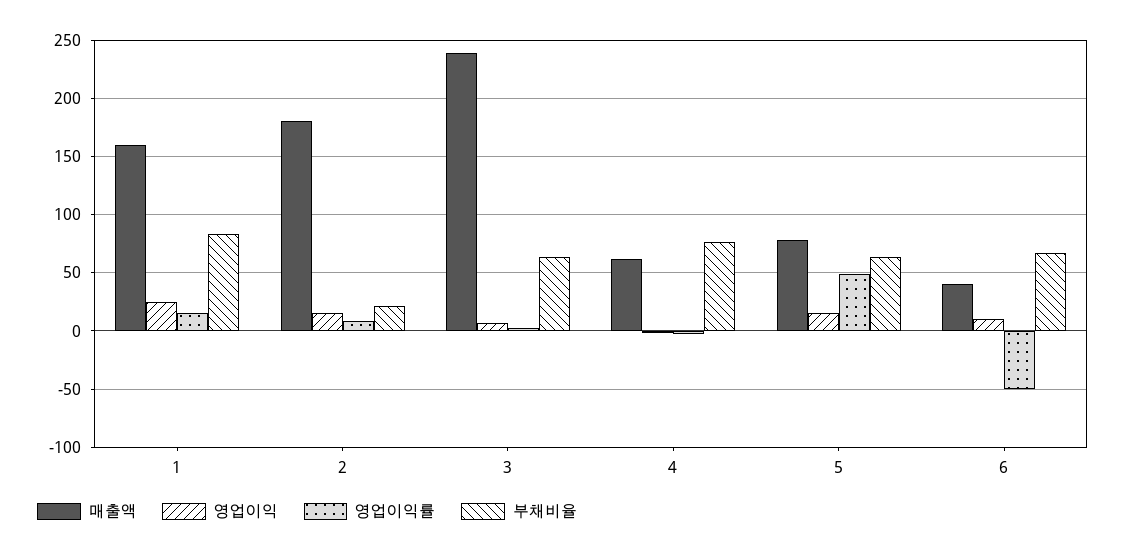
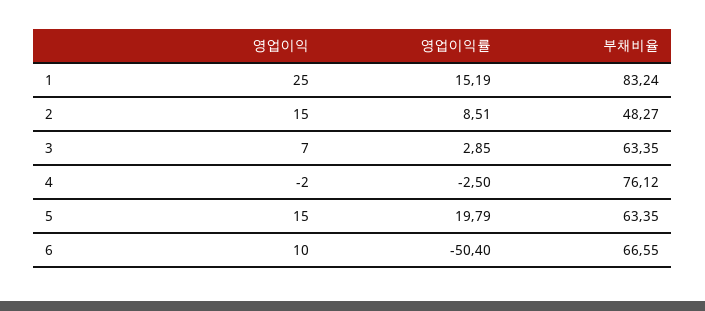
  {
-   "매출액": {
-     "1": 160,
-     "2": 180,
-     "3": 240,
-     "4": 60,
-     "5": 80,
-     "6": 40
-   },
    "영업이익": {
      "1": 25,
      "2": 15,
      "3": 7,
      "4": -2,
      "5": 15,
      "6": 10
    },
    "영업이익률": {
      "1": 15.19,
      "2": 8.51,
      "3": 2.85,
      "4": -2.5,
-     "5": 50,
+     "5": 19.79,
      "6": -50.4
    },
    "부채비율": {
      "1": 83.24,
-     "2": 20,
+     "2": 48.27,
      "3": 63.35,
      "4": 76.12,
      "5": 63.35,
      "6": 66.55
    }
  }

